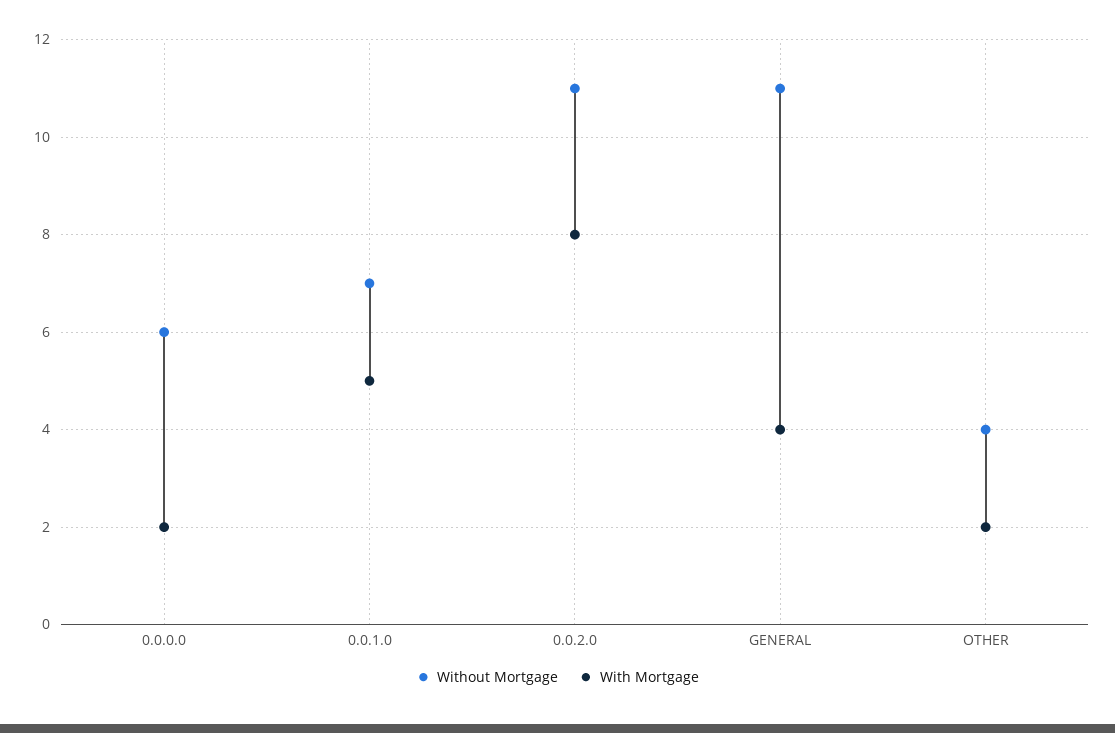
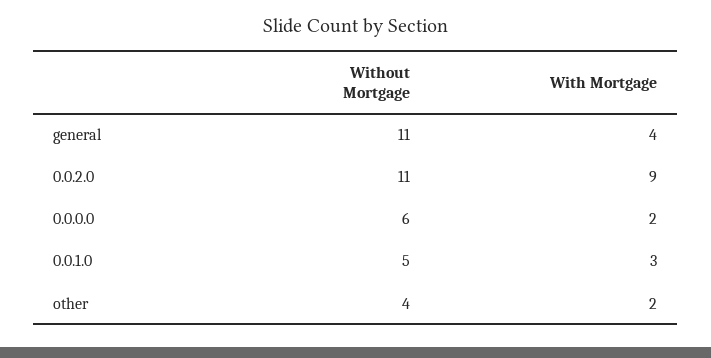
  {
    "Without Mortgage": {
      "0.0.0.0": 6,
-     "0.0.1.0": 7,
+     "0.0.1.0": 5,
      "0.0.2.0": 11,
      "GENERAL": 11,
      "OTHER": 4
    },
    "With Mortgage": {
      "0.0.0.0": 2,
-     "0.0.1.0": 5,
+     "0.0.1.0": 3,
-     "0.0.2.0": 8,
+     "0.0.2.0": 9,
      "GENERAL": 4,
      "OTHER": 2
    }
  }

